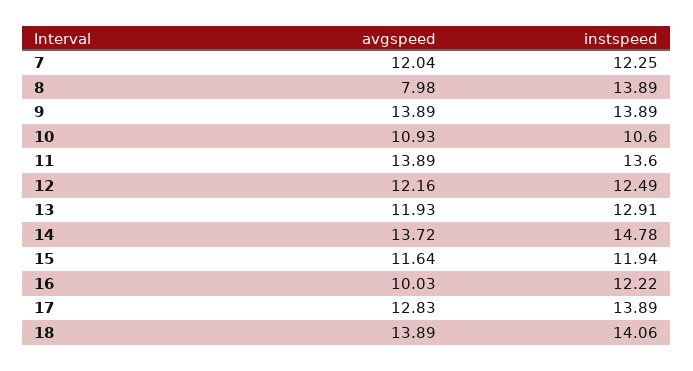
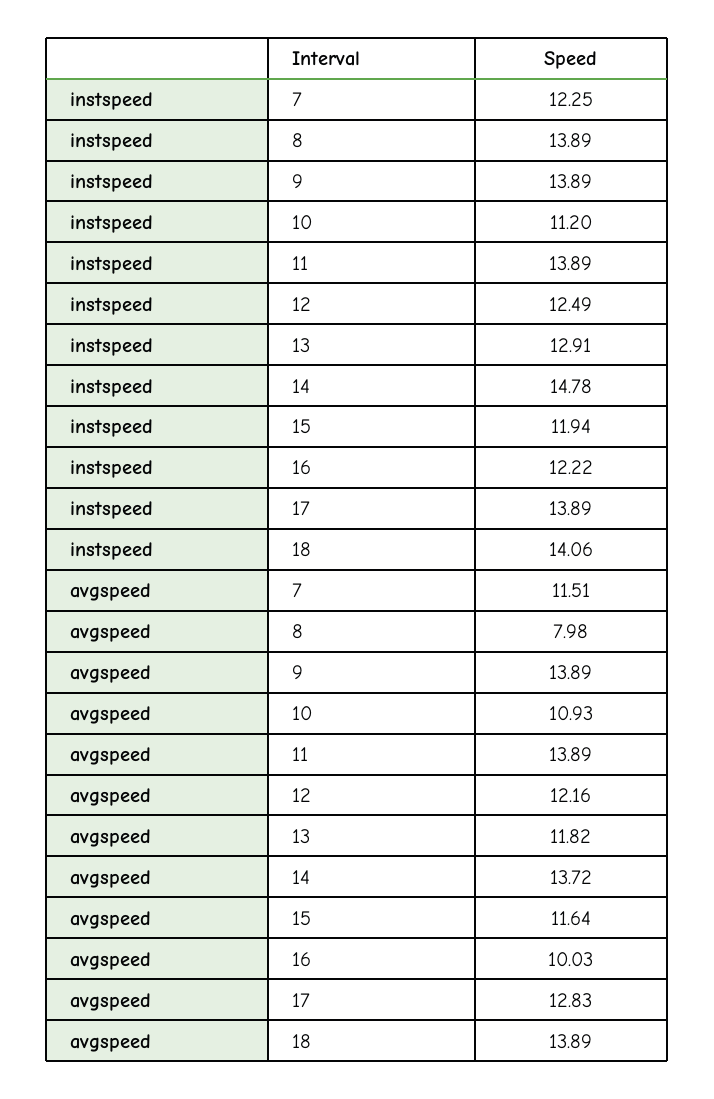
  {
    "avgspeed": {
-     "7": 12.04,
+     "7": 11.51,
      "8": 7.98,
      "9": 13.89,
      "10": 10.93,
      "11": 13.89,
      "12": 12.16,
-     "13": 11.93,
+     "13": 11.82,
      "14": 13.72,
      "15": 11.64,
      "16": 10.03,
      "17": 12.83,
      "18": 13.89
    },
    "instspeed": {
      "7": 12.25,
      "8": 13.89,
      "9": 13.89,
-     "10": 10.6,
+     "10": 11.2,
-     "11": 13.6,
+     "11": 13.89,
      "12": 12.49,
      "13": 12.91,
      "14": 14.78,
      "15": 11.94,
      "16": 12.22,
      "17": 13.89,
      "18": 14.06
    }
  }

